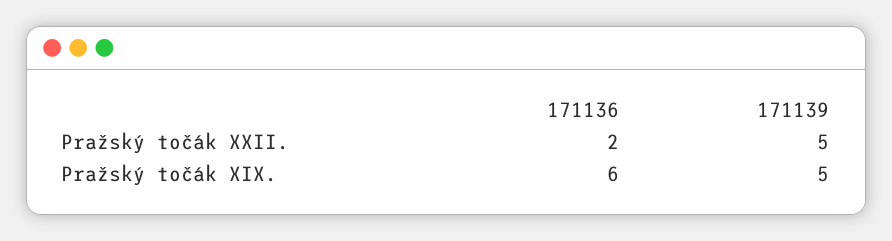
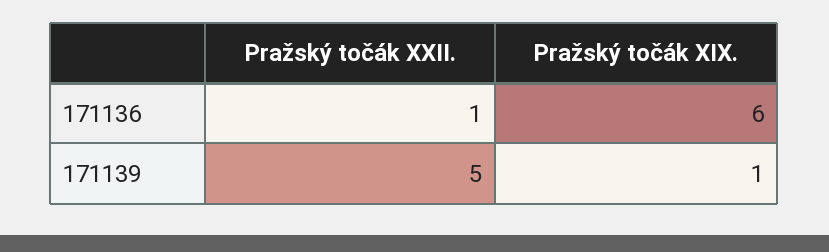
  {
    "171136": {
-     "Pražský točák XXII.": 2,
+     "Pražský točák XXII.": 1,
      "Pražský točák XIX.": 6
    },
    "171139": {
      "Pražský točák XXII.": 5,
-     "Pražský točák XIX.": 5
+     "Pražský točák XIX.": 1
    }
  }

